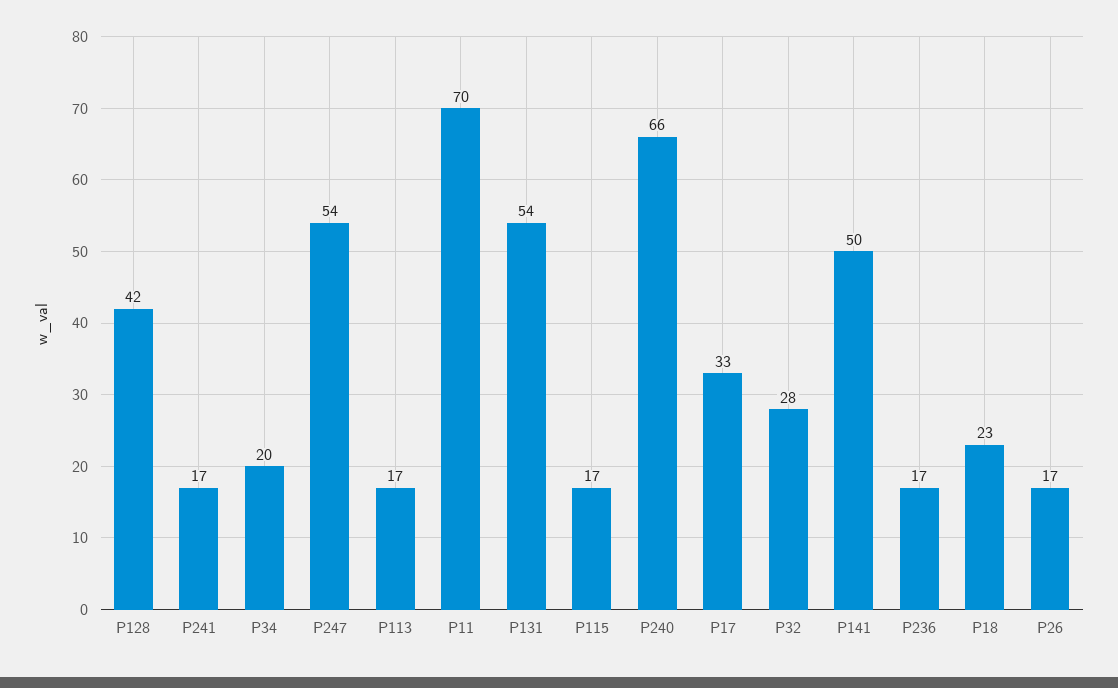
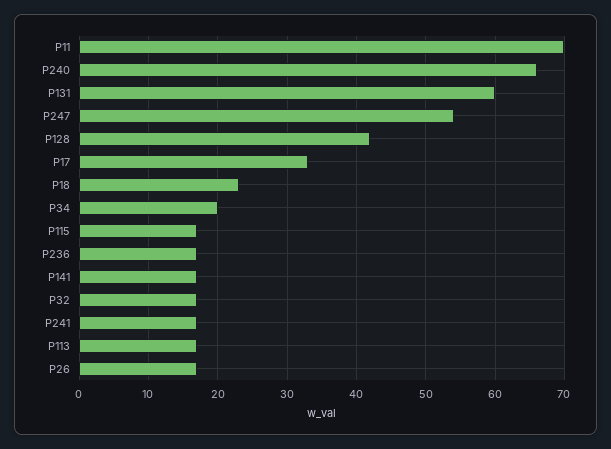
  {
    "P128": 42,
    "P241": 17,
    "P34": 20,
    "P247": 54,
    "P113": 17,
    "P11": 70,
-   "P131": 54,
+   "P131": 60,
    "P115": 17,
    "P240": 66,
    "P17": 33,
-   "P32": 28,
+   "P32": 17,
-   "P141": 50,
+   "P141": 17,
    "P236": 17,
    "P18": 23,
    "P26": 17
  }

